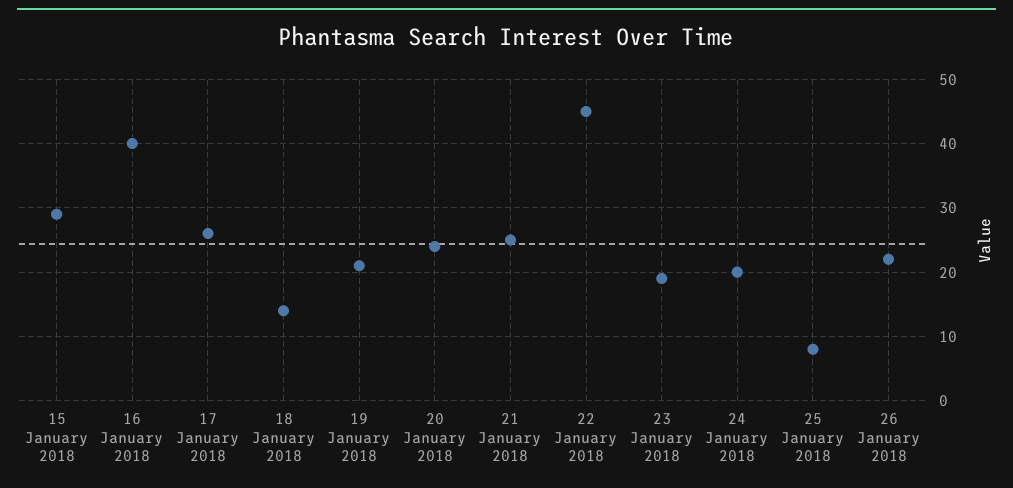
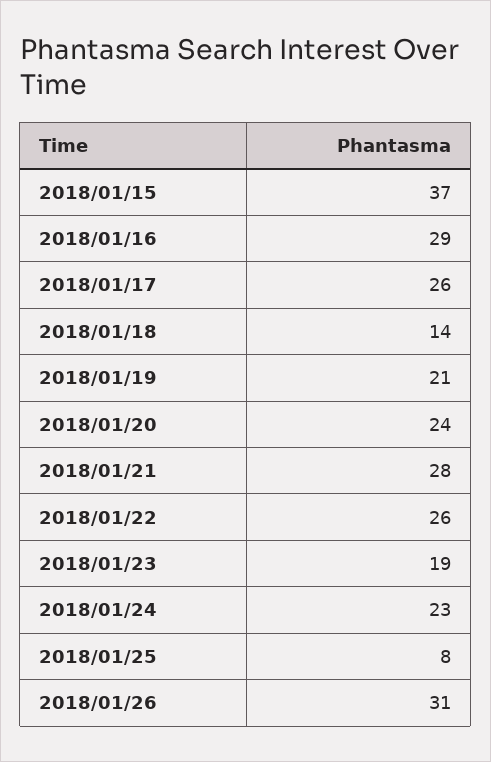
  {
-   "15 January 2018": 29,
+   "15 January 2018": 37,
-   "16 January 2018": 40,
+   "16 January 2018": 29,
    "17 January 2018": 26,
    "18 January 2018": 14,
    "19 January 2018": 21,
    "20 January 2018": 24,
-   "21 January 2018": 25,
+   "21 January 2018": 28,
-   "22 January 2018": 45,
+   "22 January 2018": 26,
    "23 January 2018": 19,
-   "24 January 2018": 20,
+   "24 January 2018": 23,
    "25 January 2018": 8,
-   "26 January 2018": 22
+   "26 January 2018": 31
  }

